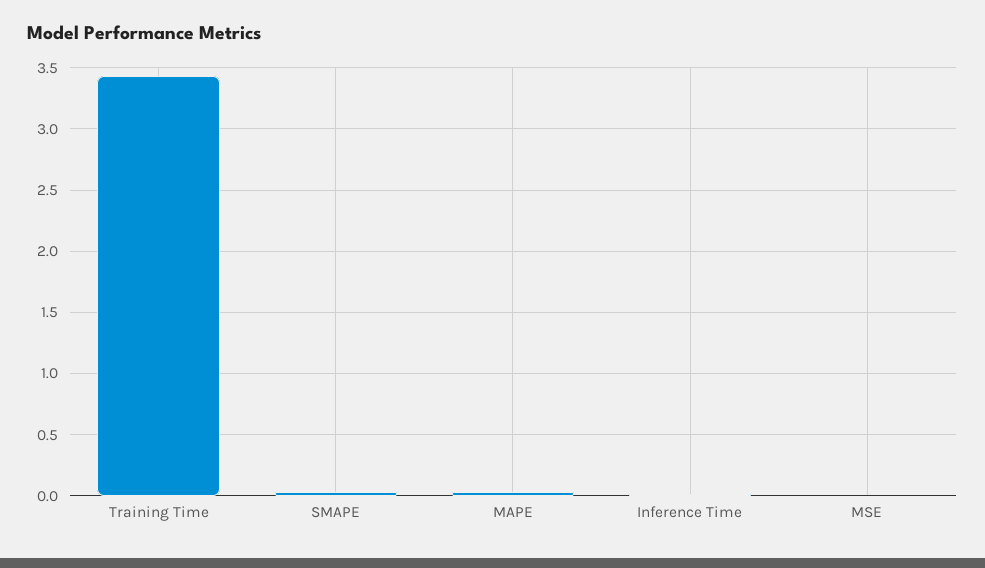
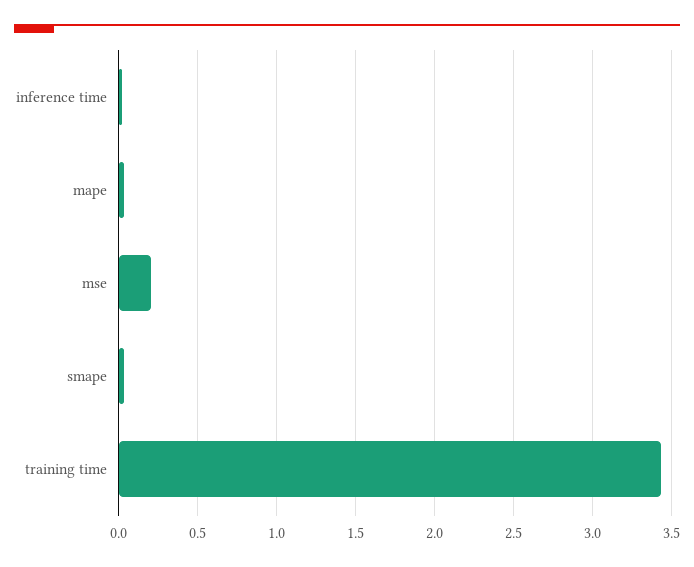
  {
    "Training Time": 3.45,
    "SMAPE": 0.05,
    "MAPE": 0.05,
    "Inference Time": 0,
-   "MSE": 0
+   "MSE": 0.2
  }

